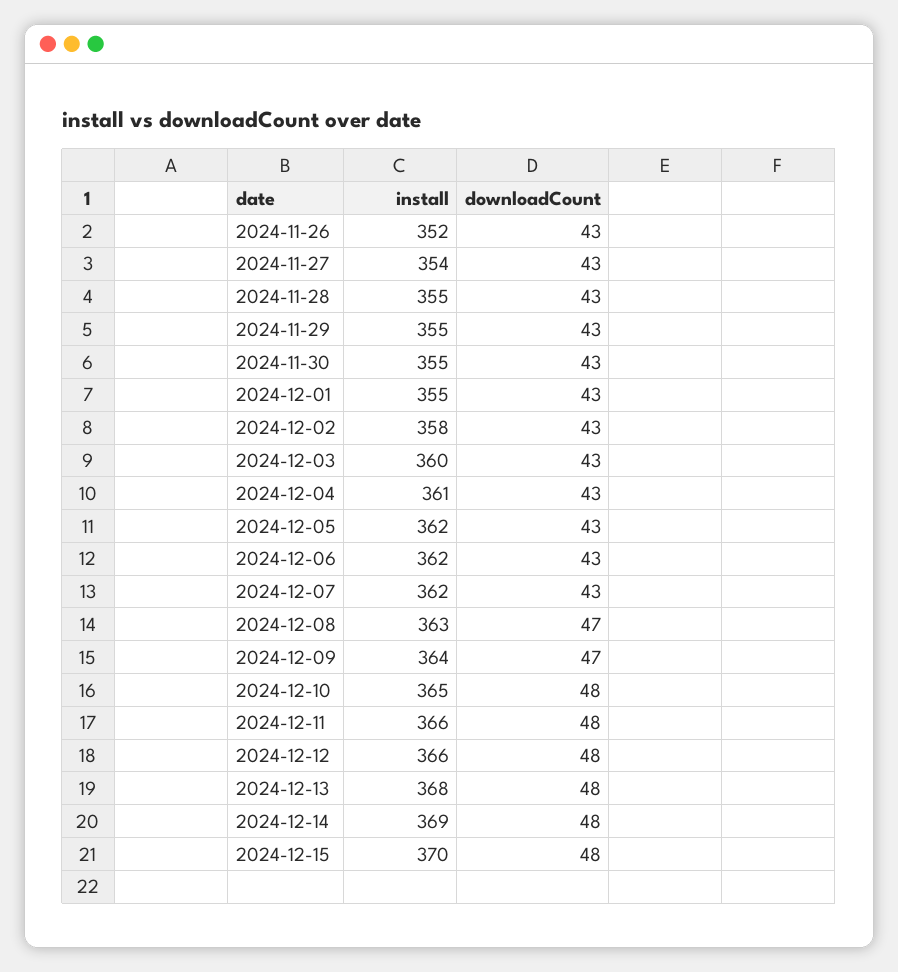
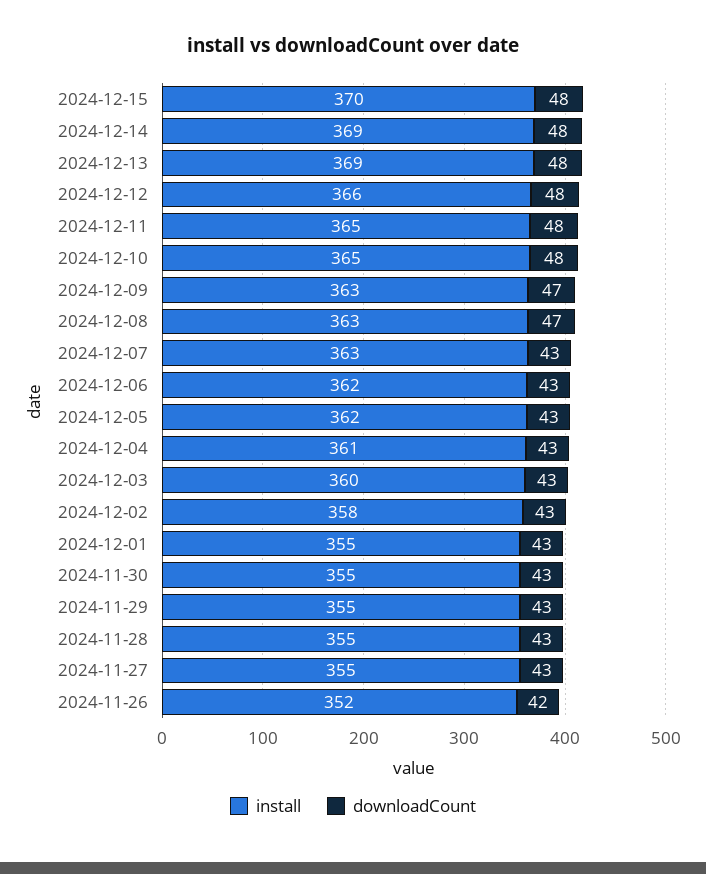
  {
    "install": {
      "2024-11-26": 352,
-     "2024-11-27": 354,
+     "2024-11-27": 355,
      "2024-11-28": 355,
      "2024-11-29": 355,
      "2024-11-30": 355,
      "2024-12-01": 355,
      "2024-12-02": 358,
      "2024-12-03": 360,
      "2024-12-04": 361,
      "2024-12-05": 362,
      "2024-12-06": 362,
-     "2024-12-07": 362,
+     "2024-12-07": 363,
      "2024-12-08": 363,
-     "2024-12-09": 364,
+     "2024-12-09": 363,
      "2024-12-10": 365,
-     "2024-12-11": 366,
+     "2024-12-11": 365,
      "2024-12-12": 366,
-     "2024-12-13": 368,
+     "2024-12-13": 369,
      "2024-12-14": 369,
      "2024-12-15": 370
    },
    "downloadCount": {
-     "2024-11-26": 43,
+     "2024-11-26": 42,
      "2024-11-27": 43,
      "2024-11-28": 43,
      "2024-11-29": 43,
      "2024-11-30": 43,
      "2024-12-01": 43,
      "2024-12-02": 43,
      "2024-12-03": 43,
      "2024-12-04": 43,
      "2024-12-05": 43,
      "2024-12-06": 43,
      "2024-12-07": 43,
      "2024-12-08": 47,
      "2024-12-09": 47,
      "2024-12-10": 48,
      "2024-12-11": 48,
      "2024-12-12": 48,
      "2024-12-13": 48,
      "2024-12-14": 48,
      "2024-12-15": 48
    }
  }

